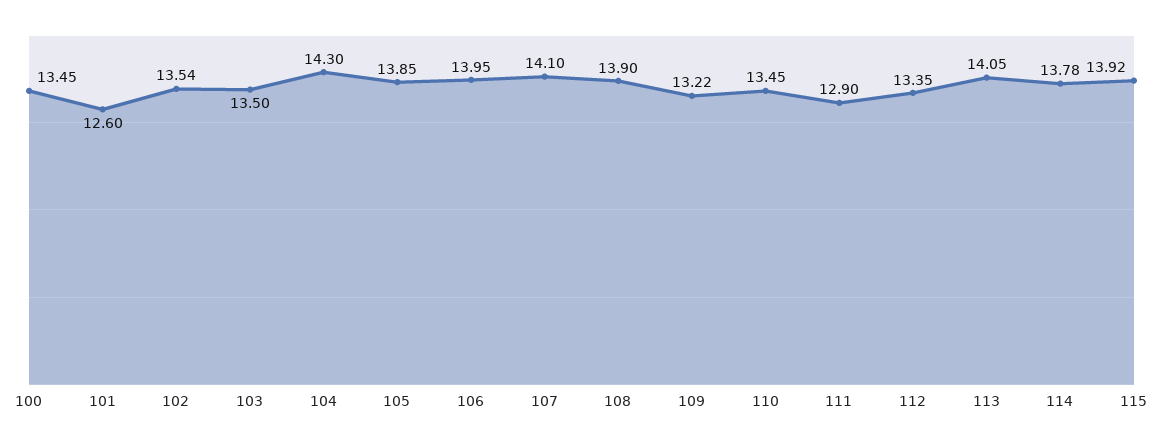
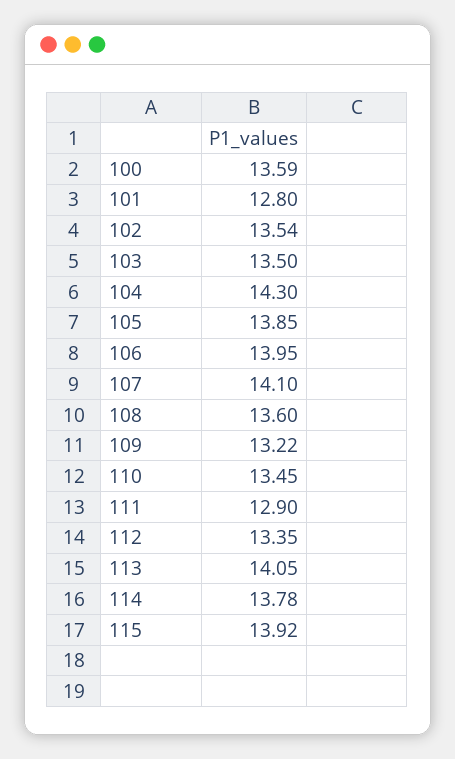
  {
-   "100": 13.45,
+   "100": 13.59,
-   "101": 12.6,
+   "101": 12.8,
    "102": 13.54,
    "103": 13.5,
    "104": 14.3,
    "105": 13.85,
    "106": 13.95,
    "107": 14.1,
-   "108": 13.9,
+   "108": 13.6,
    "109": 13.22,
    "110": 13.45,
    "111": 12.9,
    "112": 13.35,
    "113": 14.05,
    "114": 13.78,
    "115": 13.92
  }

